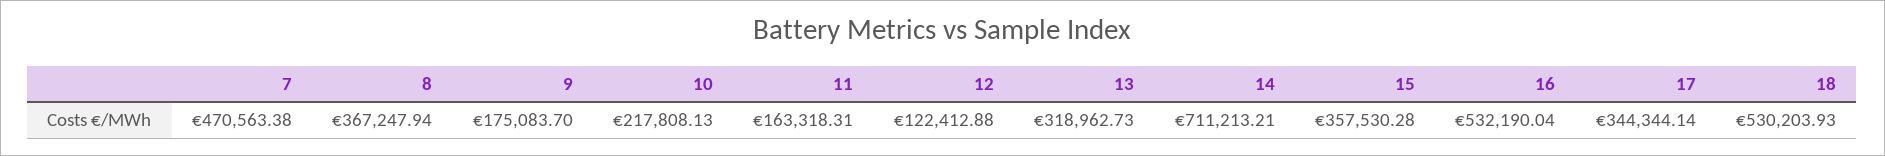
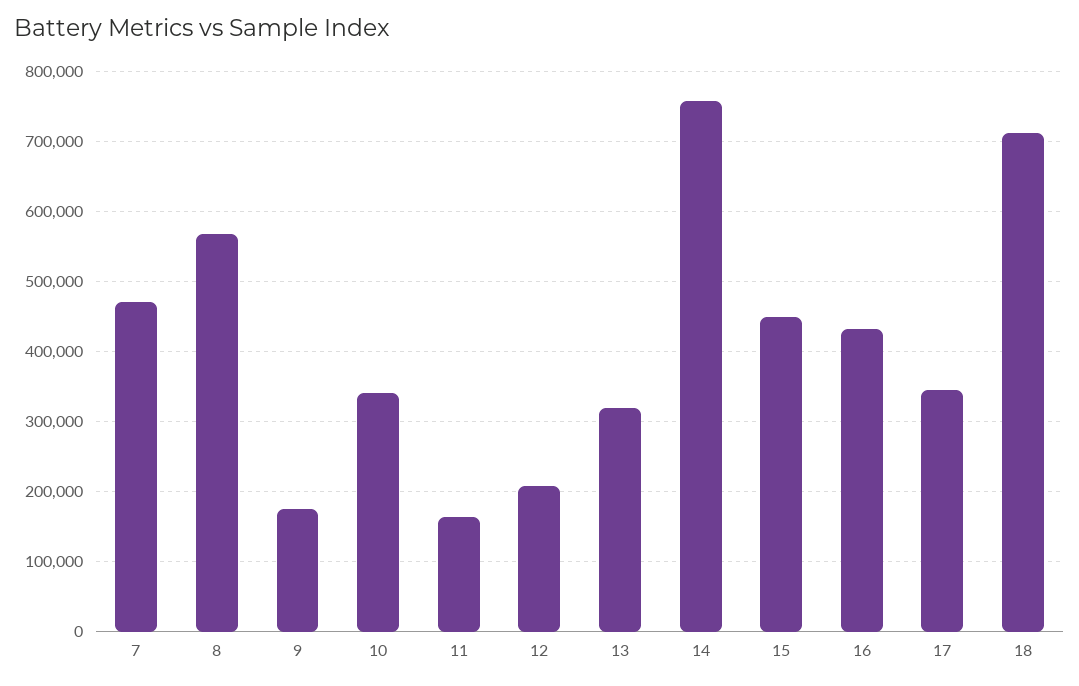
  {
    "7": 470563.38,
-   "8": 367247.94,
+   "8": 570000,
    "9": 175083.7,
-   "10": 217808.13,
+   "10": 340000,
    "11": 163318.31,
-   "12": 122412.88,
+   "12": 210000,
    "13": 318962.73,
-   "14": 711213.21,
+   "14": 760000,
-   "15": 357530.28,
+   "15": 450000,
-   "16": 532190.04,
+   "16": 430000,
    "17": 344344.14,
-   "18": 530203.93
+   "18": 710000
  }

